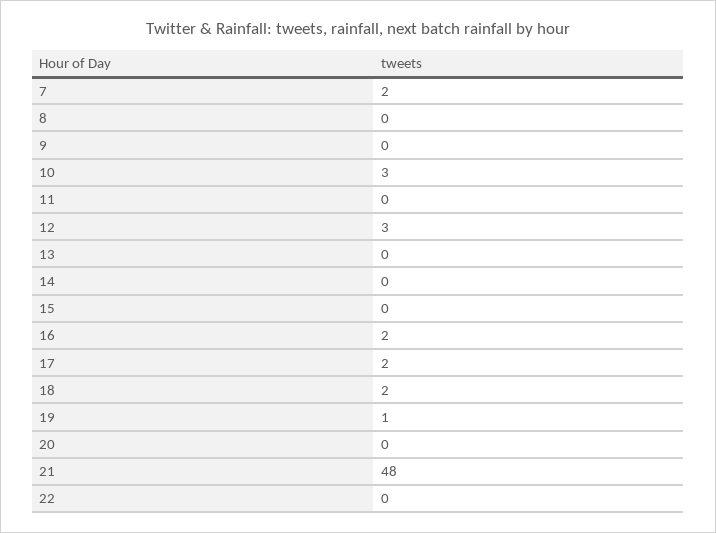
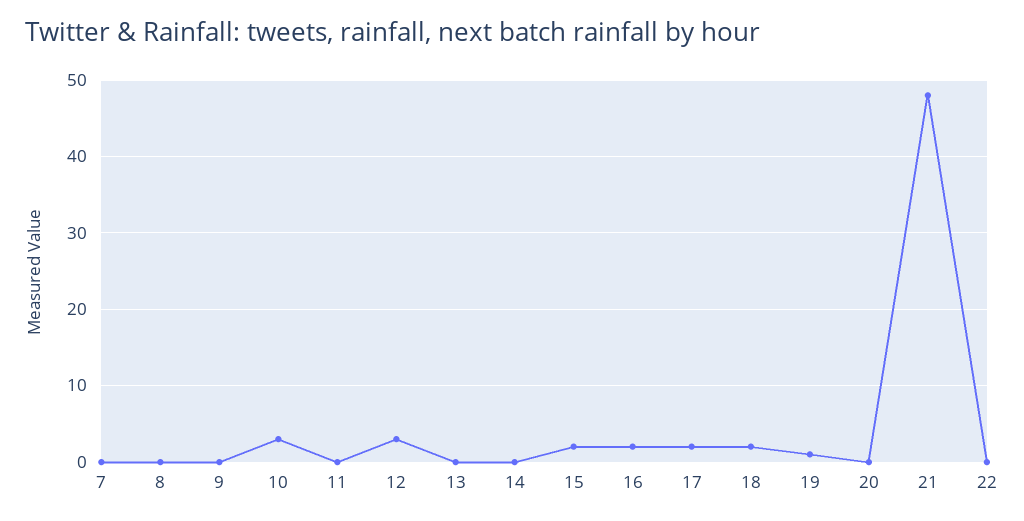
  {
-   "7": 2,
+   "7": 0,
    "8": 0,
    "9": 0,
    "10": 3,
    "11": 0,
    "12": 3,
    "13": 0,
    "14": 0,
-   "15": 0,
+   "15": 2,
    "16": 2,
    "17": 2,
    "18": 2,
    "19": 1,
    "20": 0,
    "21": 48,
    "22": 0
  }

